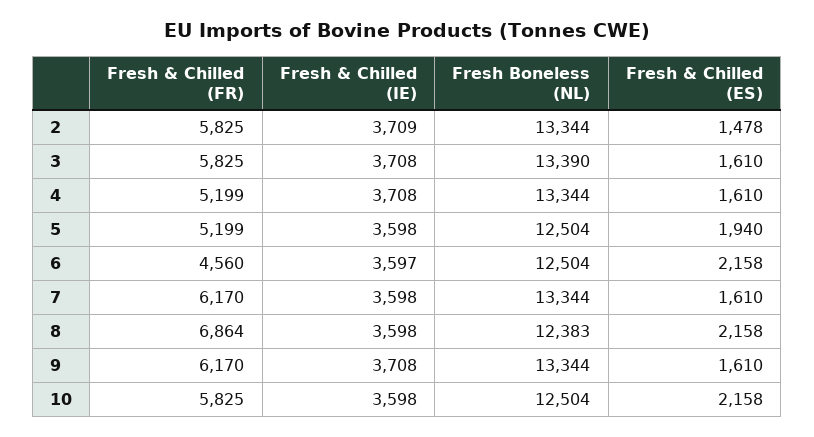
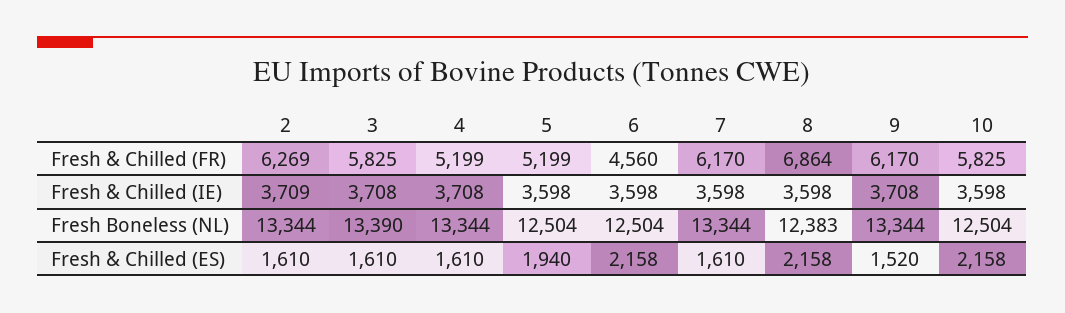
  {
    "Fresh & Chilled (FR)": {
-     "2": 5825,
+     "2": 6269,
      "3": 5825,
      "4": 5199,
      "5": 5199,
      "6": 4560,
      "7": 6170,
      "8": 6864,
      "9": 6170,
      "10": 5825
    },
    "Fresh & Chilled (IE)": {
      "2": 3709,
      "3": 3708,
      "4": 3708,
      "5": 3598,
-     "6": 3597,
+     "6": 3598,
      "7": 3598,
      "8": 3598,
      "9": 3708,
      "10": 3598
    },
    "Fresh Boneless (NL)": {
      "2": 13344,
      "3": 13390,
      "4": 13344,
      "5": 12504,
      "6": 12504,
      "7": 13344,
      "8": 12383,
      "9": 13344,
      "10": 12504
    },
    "Fresh & Chilled (ES)": {
-     "2": 1478,
+     "2": 1610,
      "3": 1610,
      "4": 1610,
      "5": 1940,
      "6": 2158,
      "7": 1610,
      "8": 2158,
-     "9": 1610,
+     "9": 1520,
      "10": 2158
    }
  }

